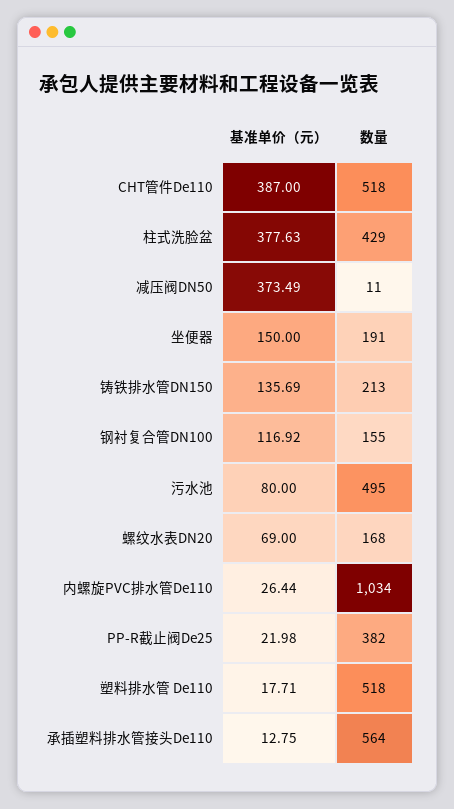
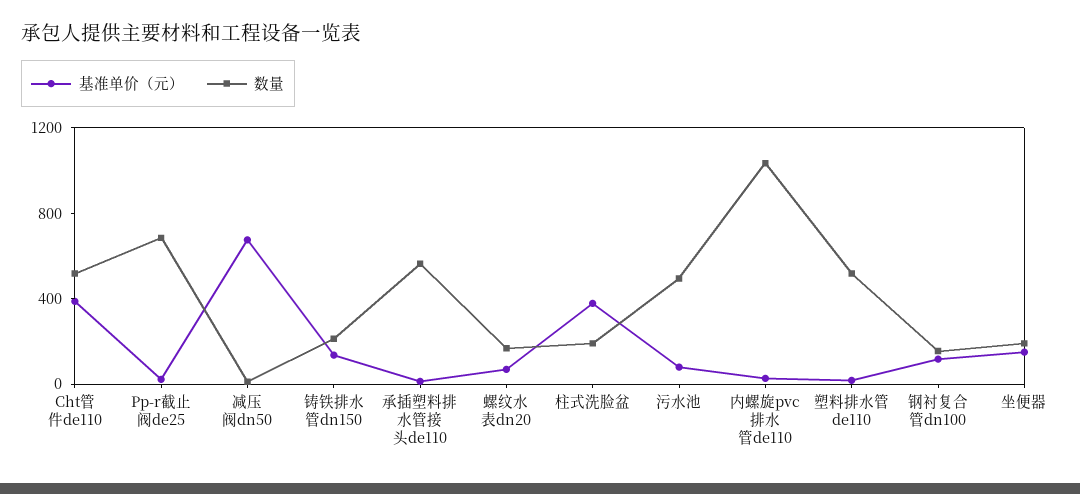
  {
    "基准单价（元）": {
      "CHT管件De110": 387,
      "柱式洗脸盆": 377.63,
-     "减压阀DN50": 373.49,
+     "减压阀DN50": 700,
      "坐便器": 150,
      "铸铁排水管DN150": 135.69,
      "钢衬复合管DN100": 116.92,
      "污水池": 80,
      "螺纹水表DN20": 69,
      "内螺旋PVC排水管De110": 26.44,
      "PP-R截止阀De25": 21.98,
      "塑料排水管 De110": 17.71,
      "承插塑料排水管接头De110": 12.75
    },
    "数量": {
      "CHT管件De110": 518,
-     "柱式洗脸盆": 429,
+     "柱式洗脸盆": 200,
      "减压阀DN50": 11,
      "坐便器": 191,
      "铸铁排水管DN150": 213,
      "钢衬复合管DN100": 155,
      "污水池": 495,
      "螺纹水表DN20": 168,
      "内螺旋PVC排水管De110": 1034,
-     "PP-R截止阀De25": 382,
+     "PP-R截止阀De25": 700,
      "塑料排水管 De110": 518,
      "承插塑料排水管接头De110": 564
    }
  }

